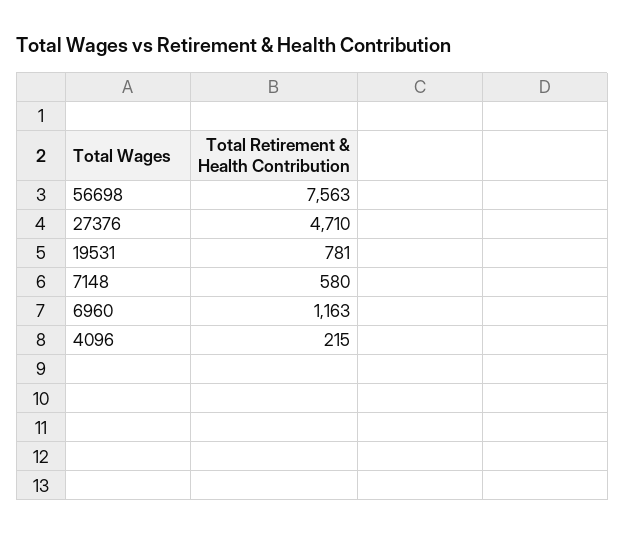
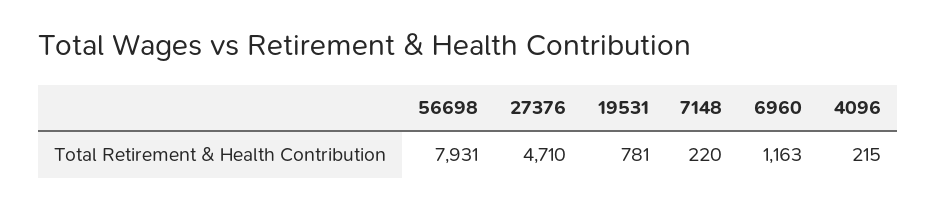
  {
-   "56698": 7563,
+   "56698": 7931,
    "27376": 4710,
    "19531": 781,
-   "7148": 580,
+   "7148": 220,
    "6960": 1163,
    "4096": 215
  }

